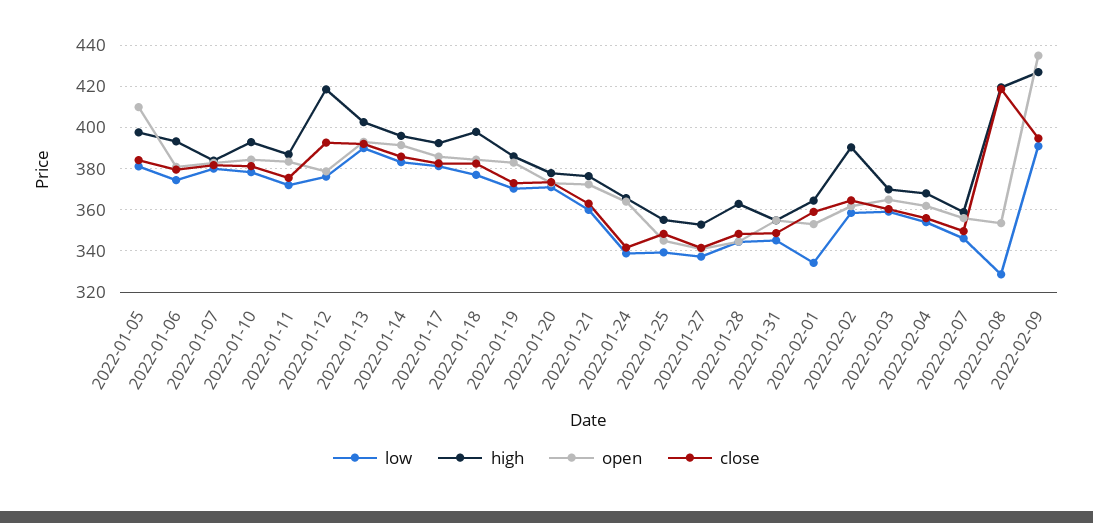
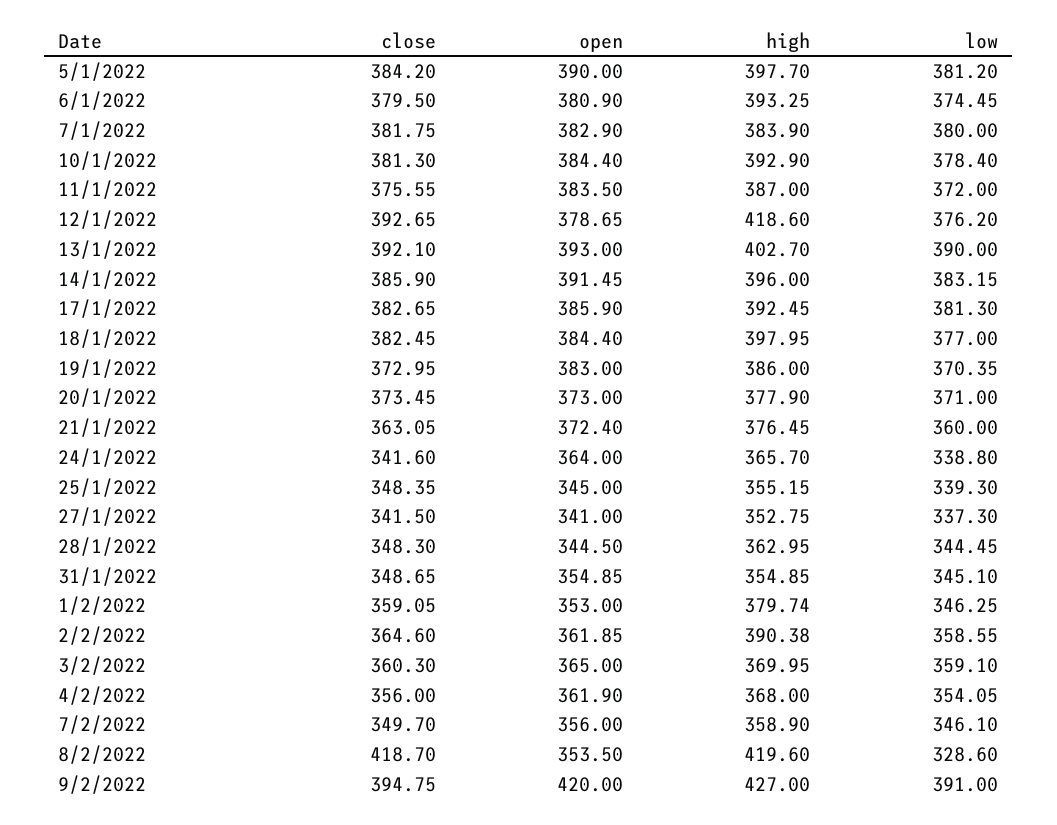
  {
    "low": {
      "2022-01-05": 381.2,
      "2022-01-06": 374.45,
      "2022-01-07": 380,
      "2022-01-10": 378.4,
      "2022-01-11": 372,
      "2022-01-12": 376.2,
      "2022-01-13": 390,
      "2022-01-14": 383.15,
      "2022-01-17": 381.3,
      "2022-01-18": 377,
      "2022-01-19": 370.35,
      "2022-01-20": 371,
      "2022-01-21": 360,
      "2022-01-24": 338.8,
      "2022-01-25": 339.3,
      "2022-01-27": 337.3,
      "2022-01-28": 344.45,
      "2022-01-31": 345.1,
-     "2022-02-01": 335,
+     "2022-02-01": 346.25,
      "2022-02-02": 358.55,
      "2022-02-03": 359.1,
      "2022-02-04": 354.05,
      "2022-02-07": 346.1,
      "2022-02-08": 328.6,
      "2022-02-09": 391
    },
    "high": {
      "2022-01-05": 397.7,
      "2022-01-06": 393.25,
      "2022-01-07": 383.9,
      "2022-01-10": 392.9,
      "2022-01-11": 387,
      "2022-01-12": 418.6,
      "2022-01-13": 402.7,
      "2022-01-14": 396,
      "2022-01-17": 392.45,
      "2022-01-18": 397.95,
      "2022-01-19": 386,
      "2022-01-20": 377.9,
      "2022-01-21": 376.45,
      "2022-01-24": 365.7,
      "2022-01-25": 355.15,
      "2022-01-27": 352.75,
      "2022-01-28": 362.95,
      "2022-01-31": 354.85,
-     "2022-02-01": 365,
+     "2022-02-01": 379.74,
      "2022-02-02": 390.38,
      "2022-02-03": 369.95,
      "2022-02-04": 368,
      "2022-02-07": 358.9,
      "2022-02-08": 419.6,
      "2022-02-09": 427
    },
    "open": {
-     "2022-01-05": 410,
+     "2022-01-05": 390,
      "2022-01-06": 380.9,
      "2022-01-07": 382.9,
      "2022-01-10": 384.4,
      "2022-01-11": 383.5,
      "2022-01-12": 378.65,
      "2022-01-13": 393,
      "2022-01-14": 391.45,
      "2022-01-17": 385.9,
      "2022-01-18": 384.4,
      "2022-01-19": 383,
      "2022-01-20": 373,
      "2022-01-21": 372.4,
      "2022-01-24": 364,
      "2022-01-25": 345,
      "2022-01-27": 341,
      "2022-01-28": 344.5,
      "2022-01-31": 354.85,
      "2022-02-01": 353,
      "2022-02-02": 361.85,
      "2022-02-03": 365,
      "2022-02-04": 361.9,
      "2022-02-07": 356,
      "2022-02-08": 353.5,
-     "2022-02-09": 435
+     "2022-02-09": 420
    },
    "close": {
      "2022-01-05": 384.2,
      "2022-01-06": 379.5,
      "2022-01-07": 381.75,
      "2022-01-10": 381.3,
      "2022-01-11": 375.55,
      "2022-01-12": 392.65,
      "2022-01-13": 392.1,
      "2022-01-14": 385.9,
      "2022-01-17": 382.65,
      "2022-01-18": 382.45,
      "2022-01-19": 372.95,
      "2022-01-20": 373.45,
      "2022-01-21": 363.05,
      "2022-01-24": 341.6,
      "2022-01-25": 348.35,
      "2022-01-27": 341.5,
      "2022-01-28": 348.3,
      "2022-01-31": 348.65,
      "2022-02-01": 359.05,
      "2022-02-02": 364.6,
      "2022-02-03": 360.3,
      "2022-02-04": 356,
      "2022-02-07": 349.7,
      "2022-02-08": 418.7,
      "2022-02-09": 394.75
    }
  }

